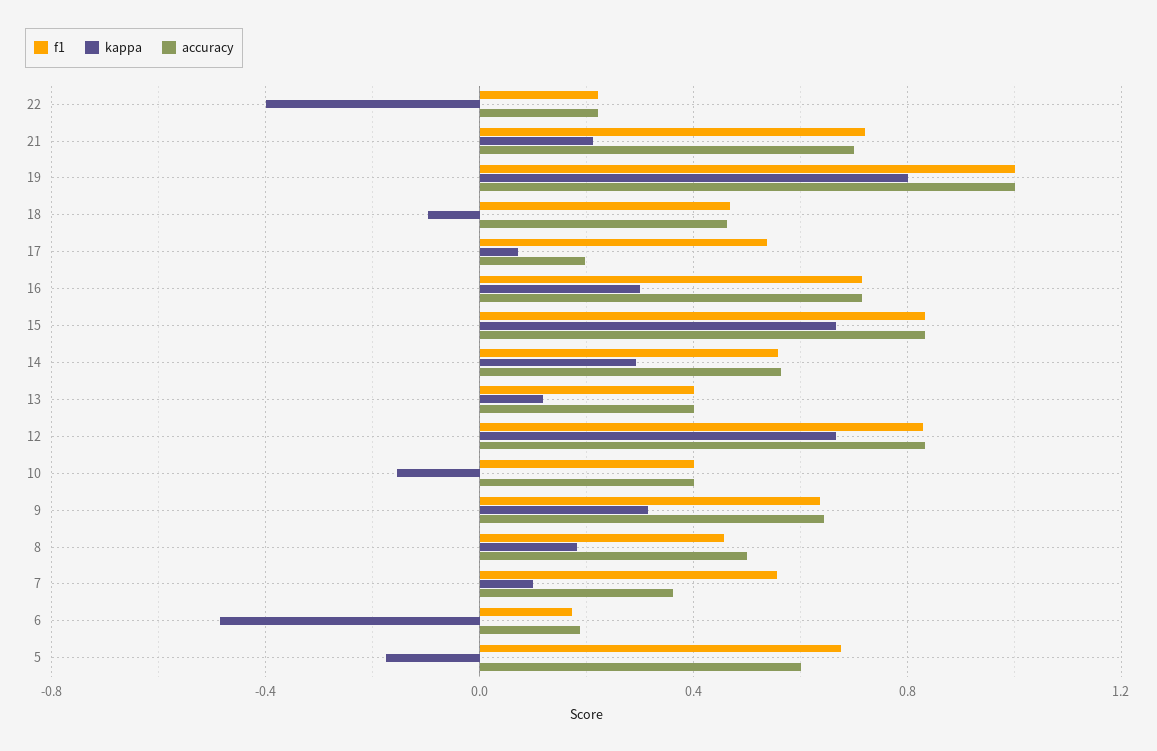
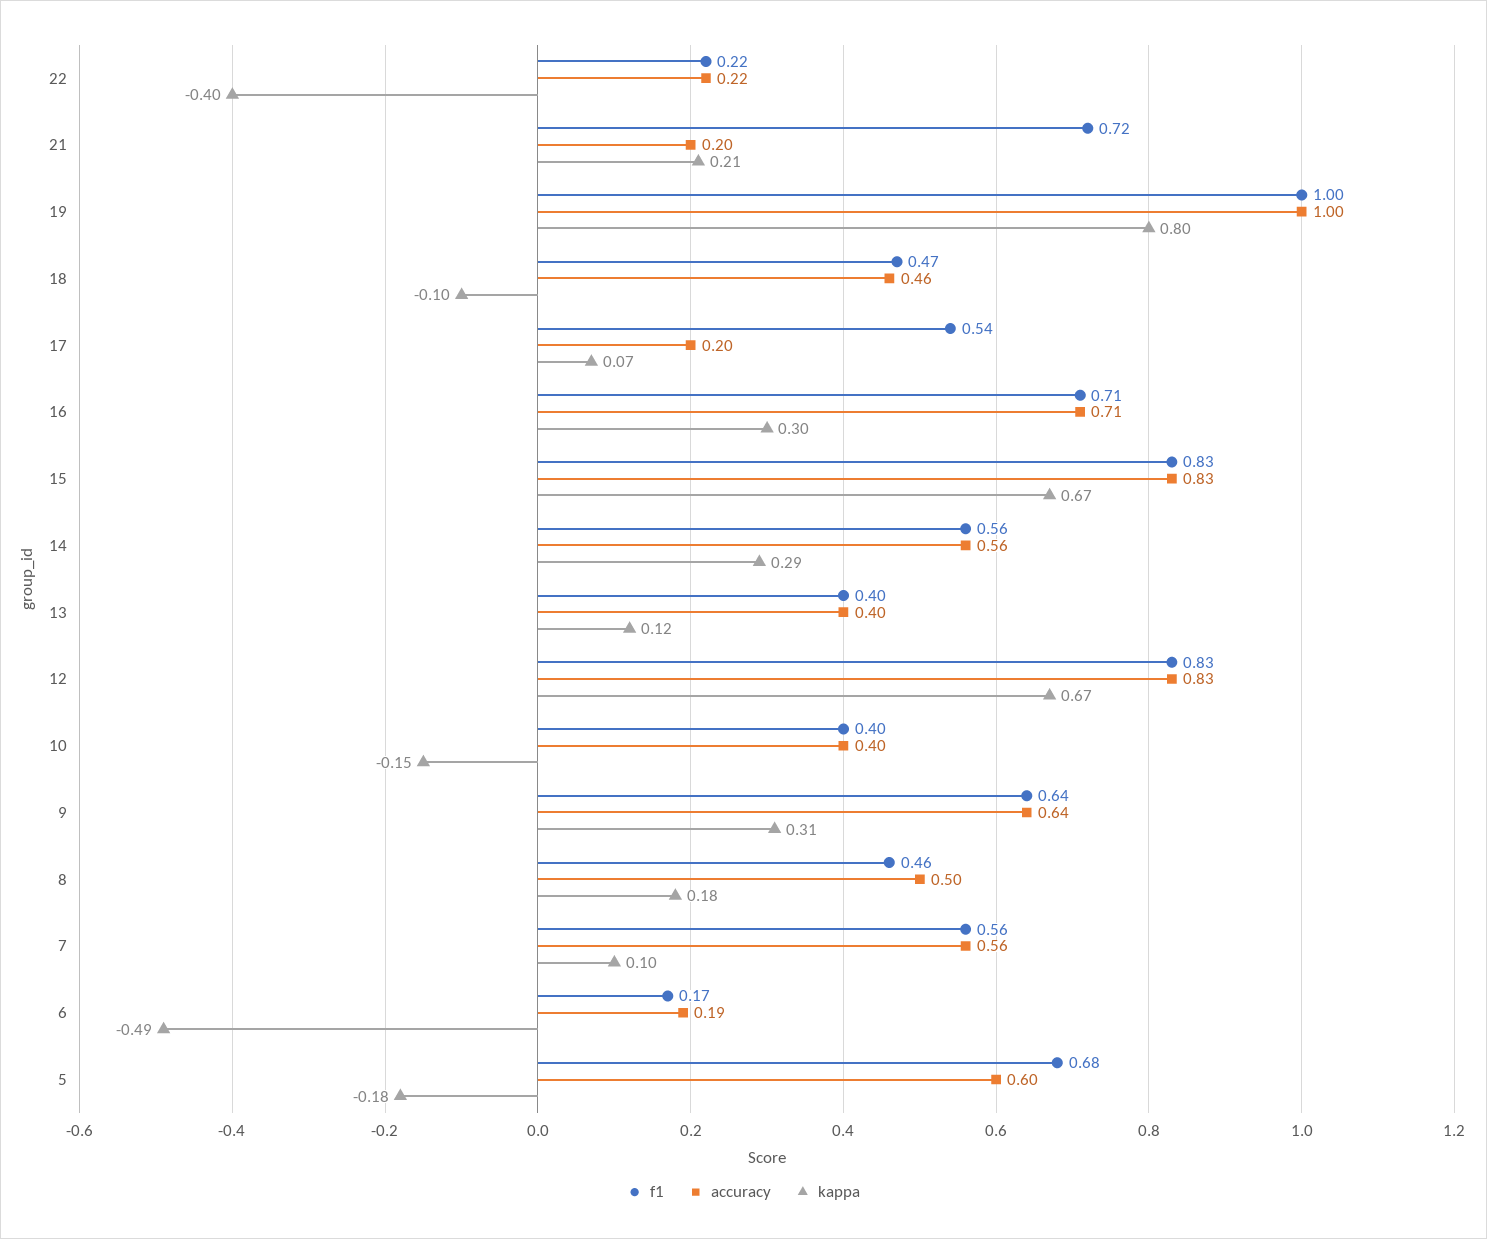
  {
    "f1": {
      "22": 0.22,
      "21": 0.72,
      "19": 1,
      "18": 0.47,
      "17": 0.54,
      "16": 0.71,
      "15": 0.83,
      "14": 0.56,
      "13": 0.4,
      "12": 0.83,
      "10": 0.4,
      "9": 0.64,
      "8": 0.46,
      "7": 0.56,
      "6": 0.17,
      "5": 0.68
    },
    "kappa": {
      "22": -0.4,
      "21": 0.21,
      "19": 0.8,
      "18": -0.1,
      "17": 0.07,
      "16": 0.3,
      "15": 0.67,
      "14": 0.29,
      "13": 0.12,
      "12": 0.67,
      "10": -0.15,
      "9": 0.31,
      "8": 0.18,
      "7": 0.1,
      "6": -0.49,
      "5": -0.18
    },
    "accuracy": {
      "22": 0.22,
-     "21": 0.7,
+     "21": 0.2,
      "19": 1,
      "18": 0.46,
      "17": 0.2,
      "16": 0.71,
      "15": 0.83,
      "14": 0.56,
      "13": 0.4,
      "12": 0.83,
      "10": 0.4,
      "9": 0.64,
      "8": 0.5,
-     "7": 0.35,
+     "7": 0.56,
      "6": 0.19,
      "5": 0.6
    }
  }

